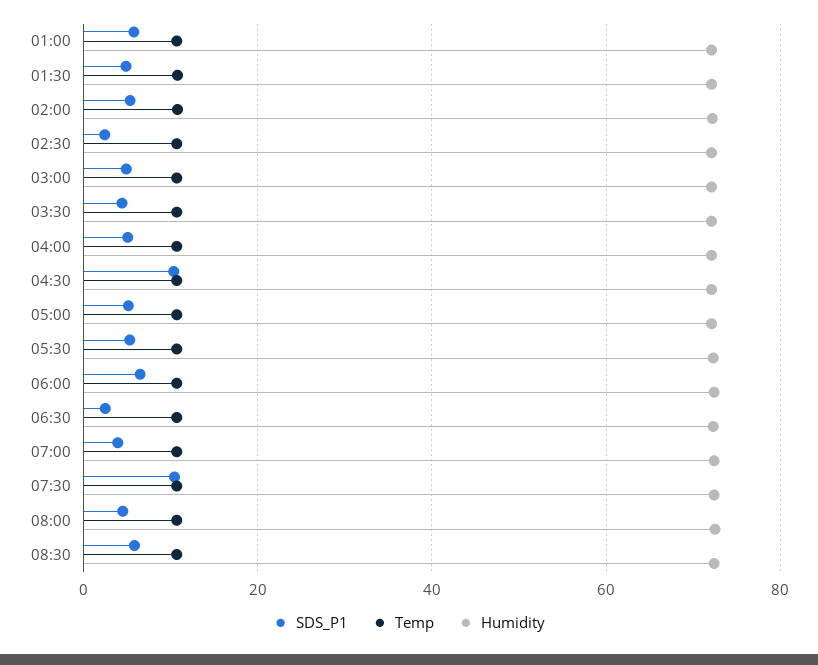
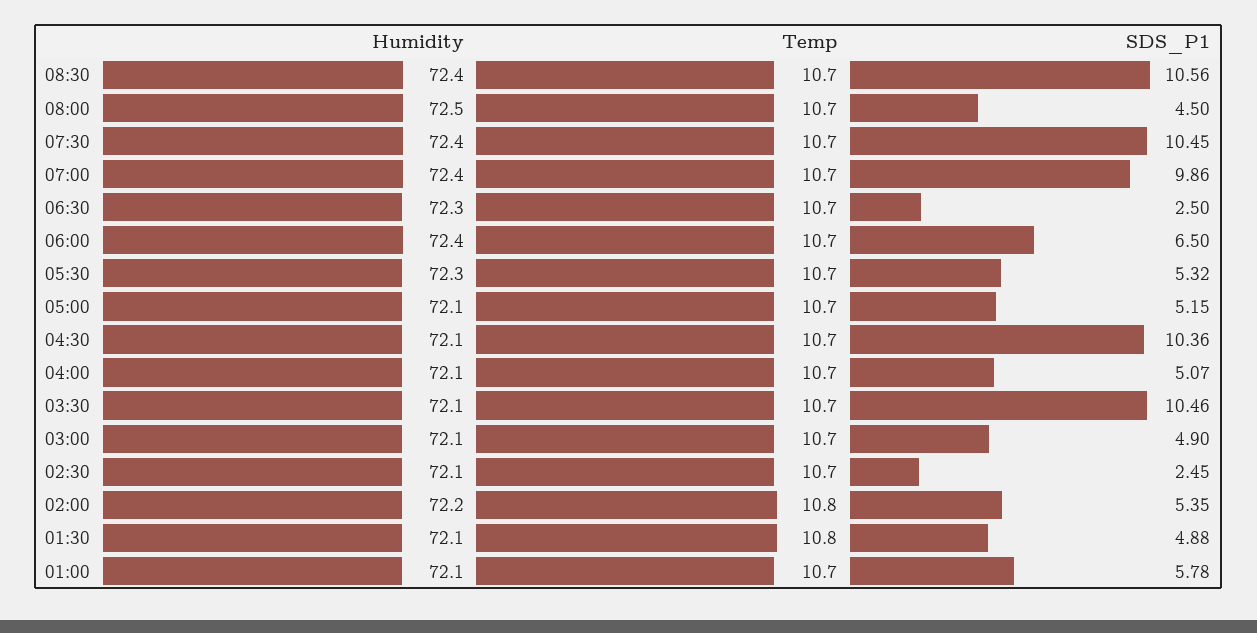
  {
    "SDS_P1": {
      "01:00": 5.78,
      "01:30": 4.88,
      "02:00": 5.35,
      "02:30": 2.45,
      "03:00": 4.9,
-     "03:30": 4,
+     "03:30": 10.46,
      "04:00": 5.07,
      "04:30": 10.36,
      "05:00": 5.15,
      "05:30": 5.32,
      "06:00": 6.5,
      "06:30": 2.5,
-     "07:00": 4,
+     "07:00": 9.86,
      "07:30": 10.45,
      "08:00": 4.5,
-     "08:30": 6
+     "08:30": 10.56
    },
    "Temp": {
      "01:00": 10.7,
      "01:30": 10.8,
      "02:00": 10.8,
      "02:30": 10.7,
      "03:00": 10.7,
      "03:30": 10.7,
      "04:00": 10.7,
      "04:30": 10.7,
      "05:00": 10.7,
      "05:30": 10.7,
      "06:00": 10.7,
      "06:30": 10.7,
      "07:00": 10.7,
      "07:30": 10.7,
      "08:00": 10.7,
      "08:30": 10.7
    },
    "Humidity": {
      "01:00": 72.1,
      "01:30": 72.1,
      "02:00": 72.2,
      "02:30": 72.1,
      "03:00": 72.1,
      "03:30": 72.1,
      "04:00": 72.1,
      "04:30": 72.1,
      "05:00": 72.1,
      "05:30": 72.3,
      "06:00": 72.4,
      "06:30": 72.3,
      "07:00": 72.4,
      "07:30": 72.4,
      "08:00": 72.5,
      "08:30": 72.4
    }
  }

